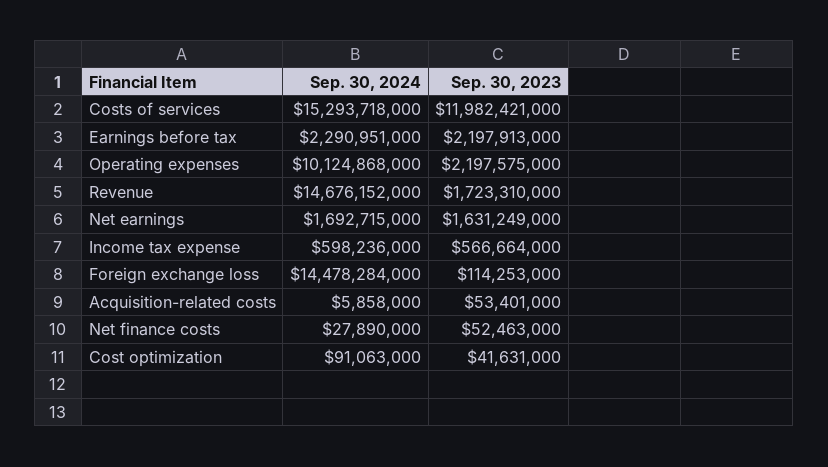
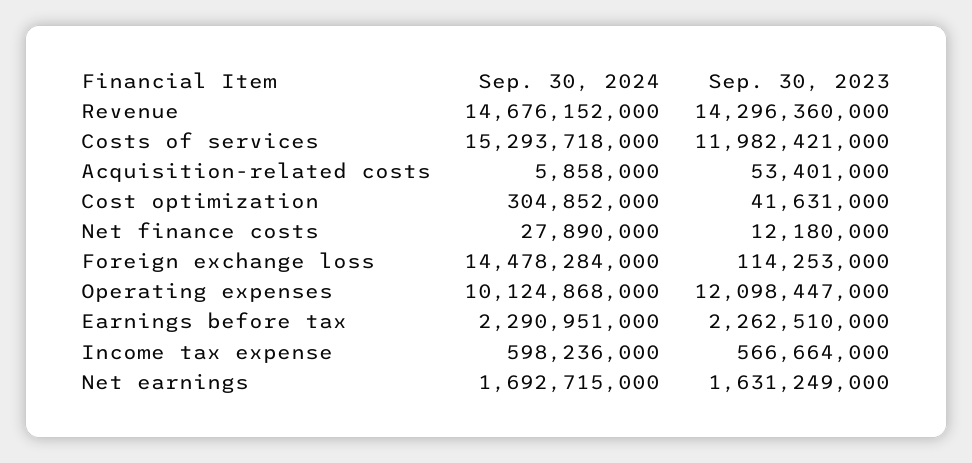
  {
    "Sep. 30, 2024": {
      "Costs of services": 15293718000,
      "Earnings before tax": 2290951000,
      "Operating expenses": 10124868000,
      "Revenue": 14676152000,
      "Net earnings": 1692715000,
      "Income tax expense": 598236000,
      "Foreign exchange loss": 14478284000,
      "Acquisition-related costs": 5858000,
      "Net finance costs": 27890000,
-     "Cost optimization": 91063000
+     "Cost optimization": 304852000
    },
    "Sep. 30, 2023": {
      "Costs of services": 11982421000,
-     "Earnings before tax": 2197913000,
+     "Earnings before tax": 2262510000,
-     "Operating expenses": 2197575000,
+     "Operating expenses": 12098447000,
-     "Revenue": 1723310000,
+     "Revenue": 14296360000,
      "Net earnings": 1631249000,
      "Income tax expense": 566664000,
      "Foreign exchange loss": 114253000,
      "Acquisition-related costs": 53401000,
-     "Net finance costs": 52463000,
+     "Net finance costs": 12180000,
      "Cost optimization": 41631000
    }
  }

